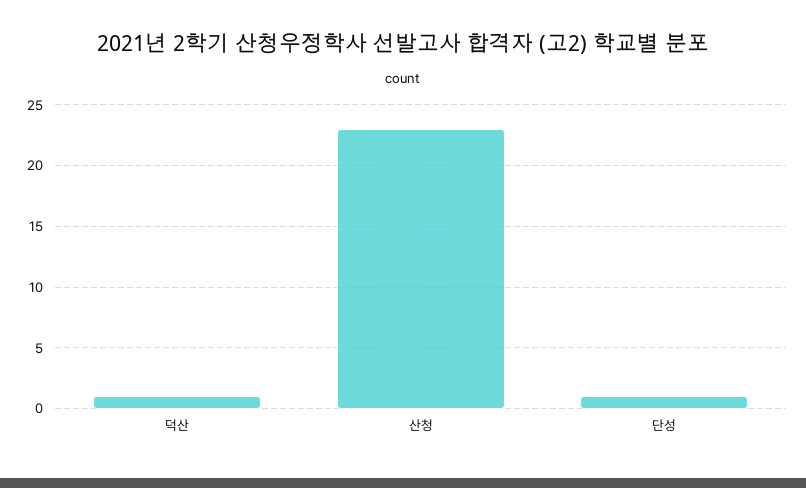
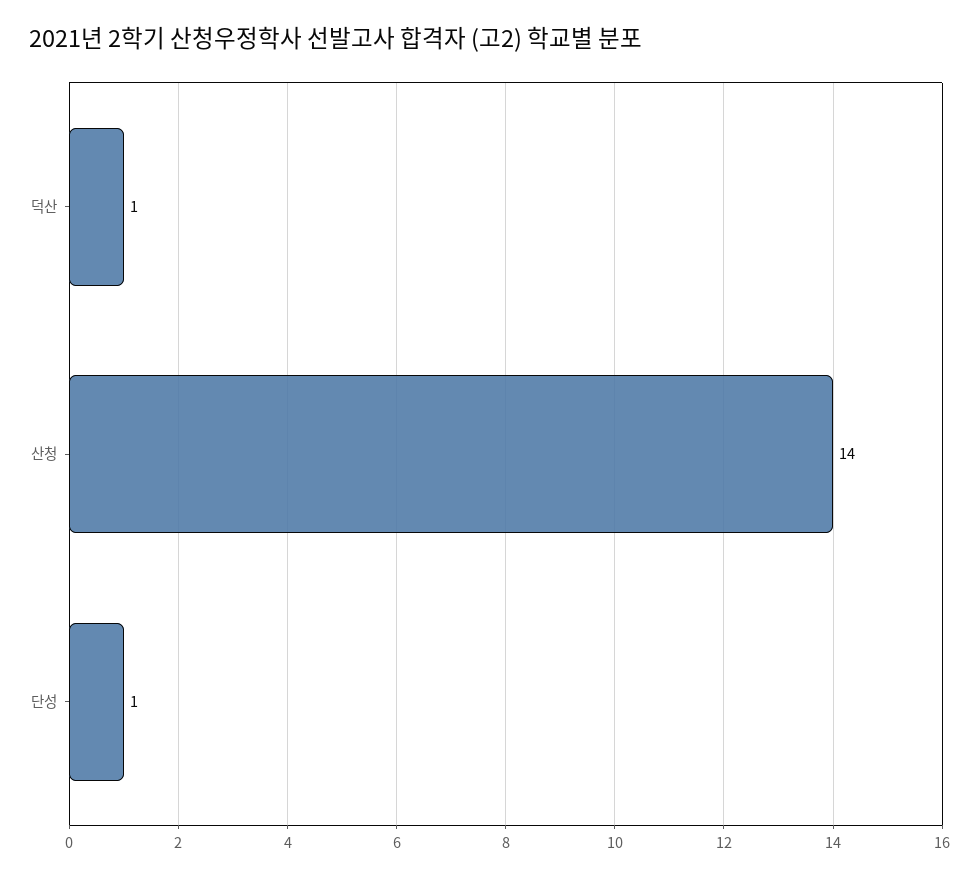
  {
    "덕산": 1,
-   "산청": 23,
+   "산청": 14,
    "단성": 1
  }

